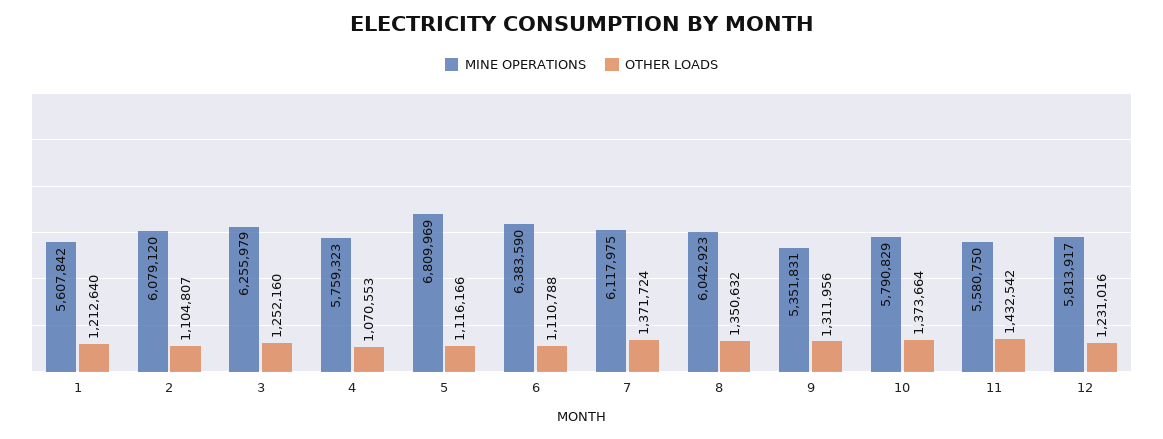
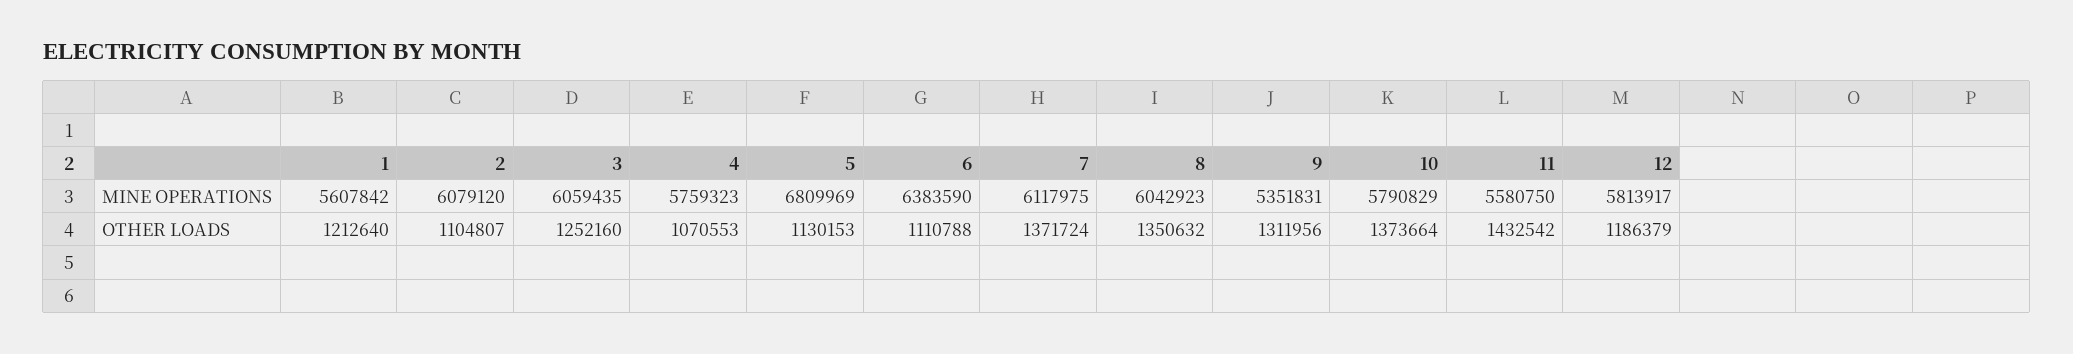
  {
    "MINE OPERATIONS": {
      "1": 5607842,
      "2": 6079120,
-     "3": 6255979,
+     "3": 6059435,
      "4": 5759323,
      "5": 6809969,
      "6": 6383590,
      "7": 6117975,
      "8": 6042923,
      "9": 5351831,
      "10": 5790829,
      "11": 5580750,
      "12": 5813917
    },
    "OTHER LOADS": {
      "1": 1212640,
      "2": 1104807,
      "3": 1252160,
      "4": 1070553,
-     "5": 1116166,
+     "5": 1130153,
      "6": 1110788,
      "7": 1371724,
      "8": 1350632,
      "9": 1311956,
      "10": 1373664,
      "11": 1432542,
-     "12": 1231016
+     "12": 1186379
    }
  }

